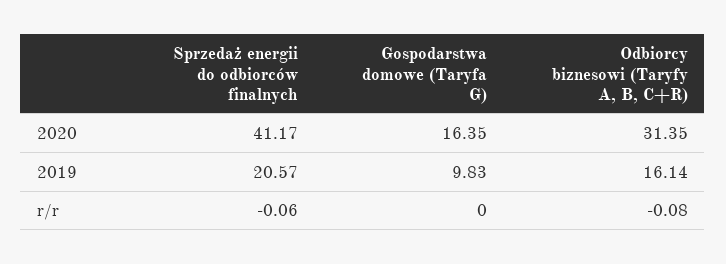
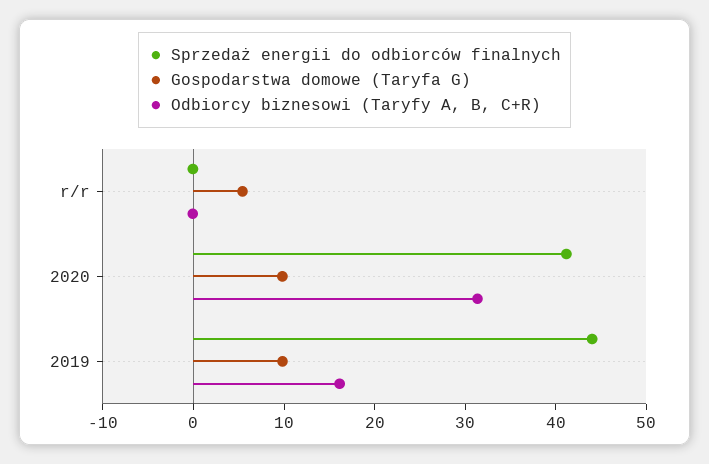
  {
    "Sprzedaż energii do odbiorców finalnych": {
      "2020": 41.17,
-     "2019": 20.57,
+     "2019": 44,
      "r/r": -0.06
    },
    "Gospodarstwa domowe (Taryfa G)": {
-     "2020": 16.35,
+     "2020": 10,
      "2019": 9.83,
-     "r/r": 0
+     "r/r": 6
    },
    "Odbiorcy biznesowi (Taryfy A, B, C+R)": {
      "2020": 31.35,
      "2019": 16.14,
      "r/r": -0.08
    }
  }

